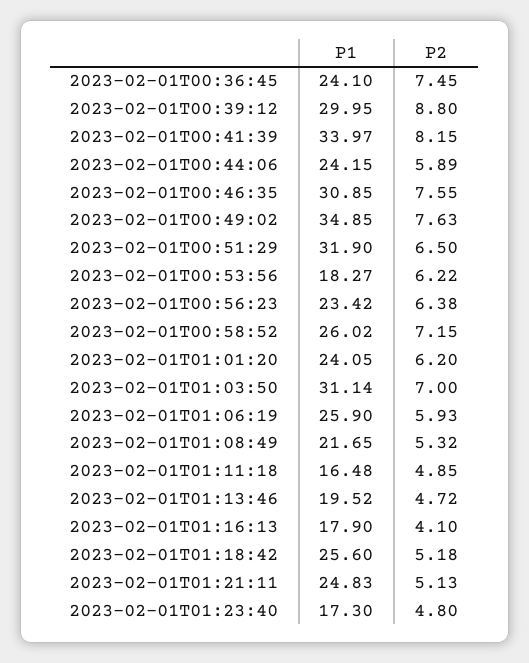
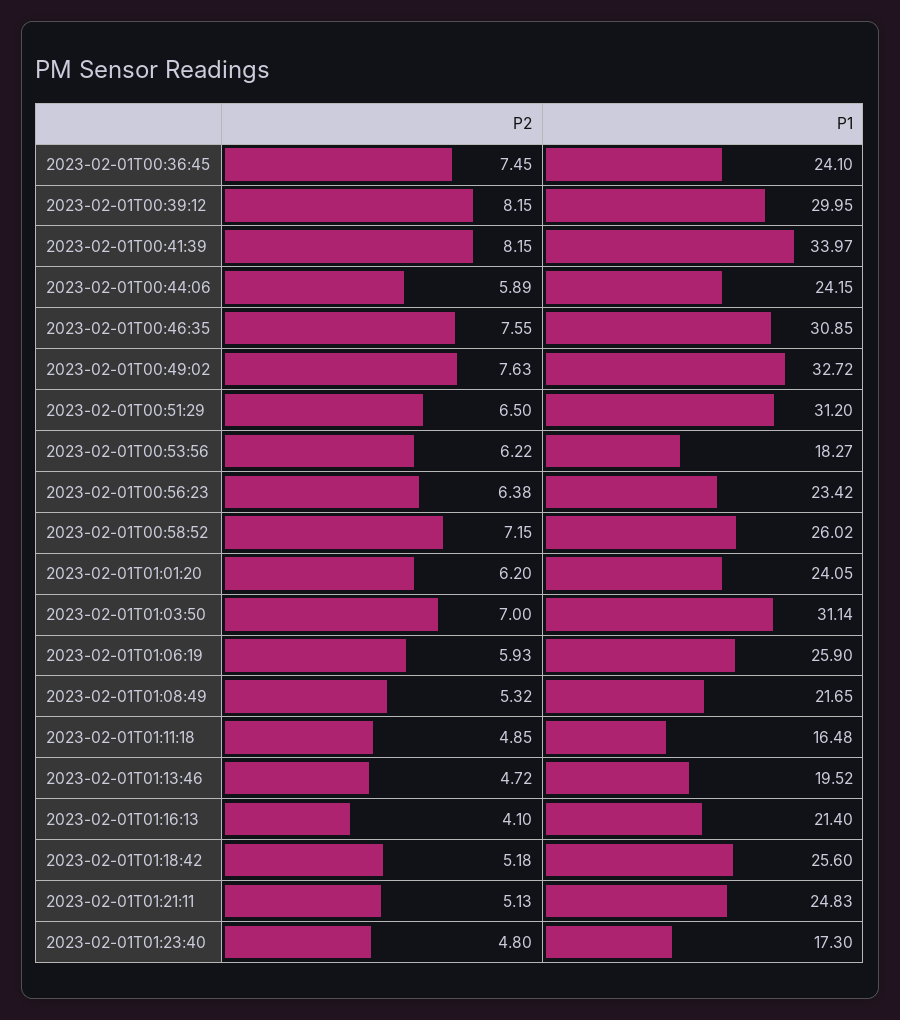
  {
    "P1": {
      "2023-02-01T00:36:45": 24.1,
      "2023-02-01T00:39:12": 29.95,
      "2023-02-01T00:41:39": 33.97,
      "2023-02-01T00:44:06": 24.15,
      "2023-02-01T00:46:35": 30.85,
-     "2023-02-01T00:49:02": 34.85,
+     "2023-02-01T00:49:02": 32.72,
-     "2023-02-01T00:51:29": 31.9,
+     "2023-02-01T00:51:29": 31.2,
      "2023-02-01T00:53:56": 18.27,
      "2023-02-01T00:56:23": 23.42,
      "2023-02-01T00:58:52": 26.02,
      "2023-02-01T01:01:20": 24.05,
      "2023-02-01T01:03:50": 31.14,
      "2023-02-01T01:06:19": 25.9,
      "2023-02-01T01:08:49": 21.65,
      "2023-02-01T01:11:18": 16.48,
      "2023-02-01T01:13:46": 19.52,
-     "2023-02-01T01:16:13": 17.9,
+     "2023-02-01T01:16:13": 21.4,
      "2023-02-01T01:18:42": 25.6,
      "2023-02-01T01:21:11": 24.83,
      "2023-02-01T01:23:40": 17.3
    },
    "P2": {
      "2023-02-01T00:36:45": 7.45,
-     "2023-02-01T00:39:12": 8.8,
+     "2023-02-01T00:39:12": 8.15,
      "2023-02-01T00:41:39": 8.15,
      "2023-02-01T00:44:06": 5.89,
      "2023-02-01T00:46:35": 7.55,
      "2023-02-01T00:49:02": 7.63,
      "2023-02-01T00:51:29": 6.5,
      "2023-02-01T00:53:56": 6.22,
      "2023-02-01T00:56:23": 6.38,
      "2023-02-01T00:58:52": 7.15,
      "2023-02-01T01:01:20": 6.2,
      "2023-02-01T01:03:50": 7,
      "2023-02-01T01:06:19": 5.93,
      "2023-02-01T01:08:49": 5.32,
      "2023-02-01T01:11:18": 4.85,
      "2023-02-01T01:13:46": 4.72,
      "2023-02-01T01:16:13": 4.1,
      "2023-02-01T01:18:42": 5.18,
      "2023-02-01T01:21:11": 5.13,
      "2023-02-01T01:23:40": 4.8
    }
  }

